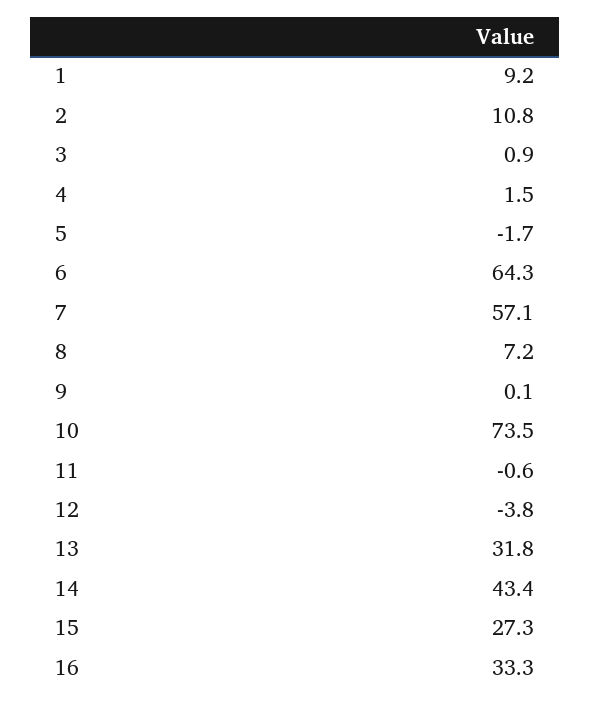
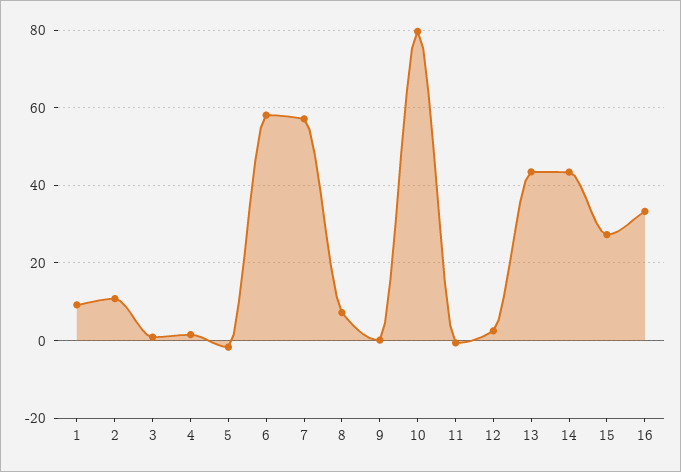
  {
    "1": 9.2,
    "2": 10.8,
    "3": 0.9,
    "4": 1.5,
    "5": -1.7,
-   "6": 64.3,
+   "6": 58,
    "7": 57.1,
    "8": 7.2,
    "9": 0.1,
-   "10": 73.5,
+   "10": 80,
    "11": -0.6,
-   "12": -3.8,
+   "12": 2,
-   "13": 31.8,
+   "13": 44,
    "14": 43.4,
    "15": 27.3,
    "16": 33.3
  }

